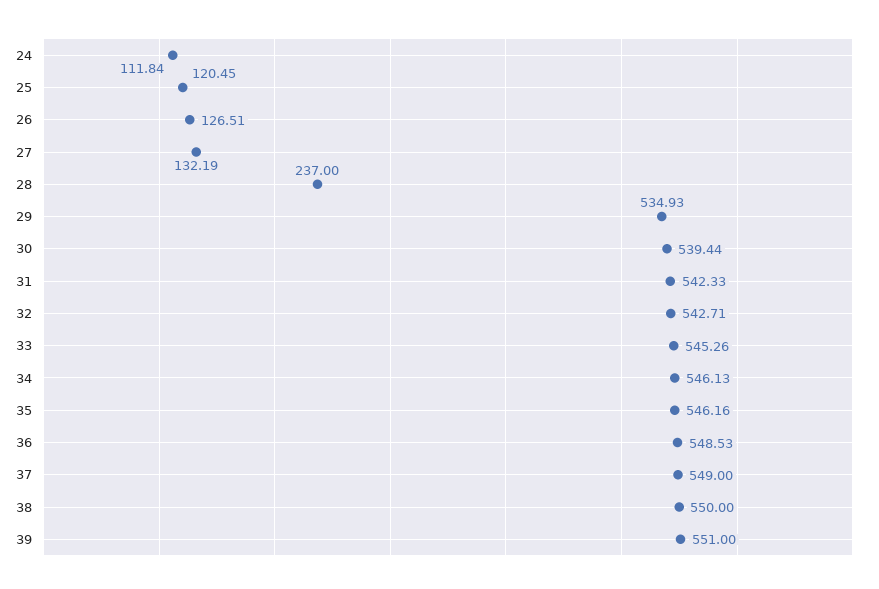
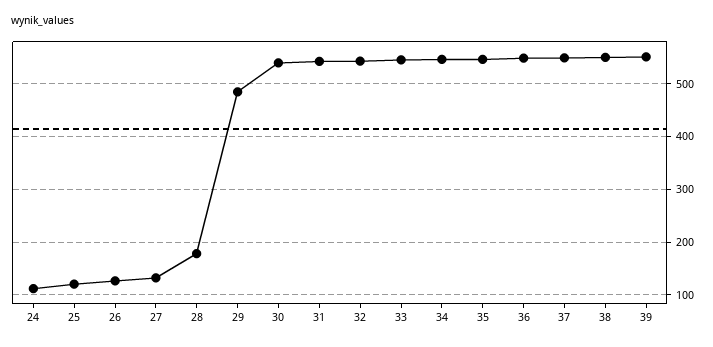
  {
    "24": 111.84,
    "25": 120.45,
    "26": 126.51,
    "27": 132.19,
-   "28": 237,
+   "28": 180,
-   "29": 534.93,
+   "29": 480,
    "30": 539.44,
    "31": 542.33,
    "32": 542.71,
    "33": 545.26,
    "34": 546.13,
    "35": 546.16,
    "36": 548.53,
    "37": 549,
    "38": 550,
    "39": 551
  }

